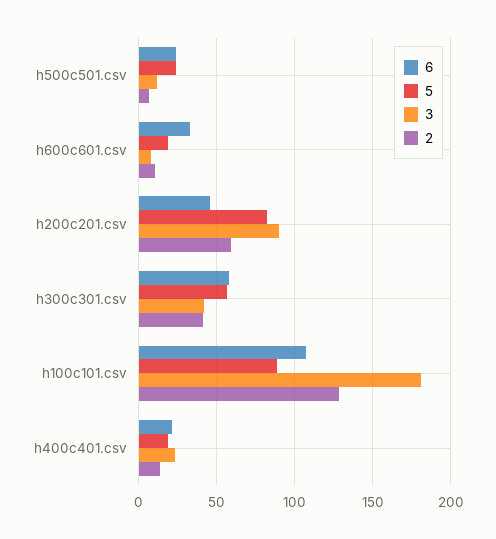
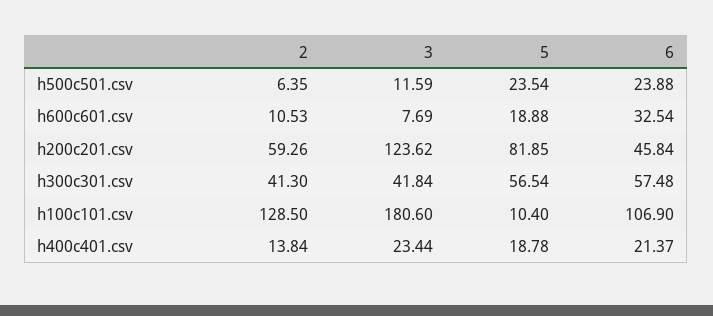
  {
    "6": {
      "h500c501.csv": 23.88,
      "h600c601.csv": 32.54,
      "h200c201.csv": 45.84,
      "h300c301.csv": 57.48,
      "h100c101.csv": 106.9,
      "h400c401.csv": 21.37
    },
    "5": {
      "h500c501.csv": 23.54,
      "h600c601.csv": 18.88,
      "h200c201.csv": 81.85,
      "h300c301.csv": 56.54,
-     "h100c101.csv": 90,
+     "h100c101.csv": 10.4,
      "h400c401.csv": 18.78
    },
    "3": {
      "h500c501.csv": 11.59,
      "h600c601.csv": 7.69,
-     "h200c201.csv": 90,
+     "h200c201.csv": 123.62,
      "h300c301.csv": 41.84,
      "h100c101.csv": 180.6,
      "h400c401.csv": 23.44
    },
    "2": {
      "h500c501.csv": 6.35,
      "h600c601.csv": 10.53,
      "h200c201.csv": 59.26,
      "h300c301.csv": 41.3,
      "h100c101.csv": 128.5,
      "h400c401.csv": 13.84
    }
  }

